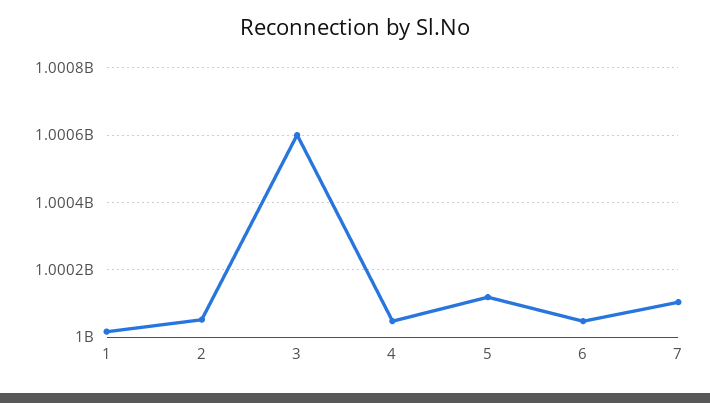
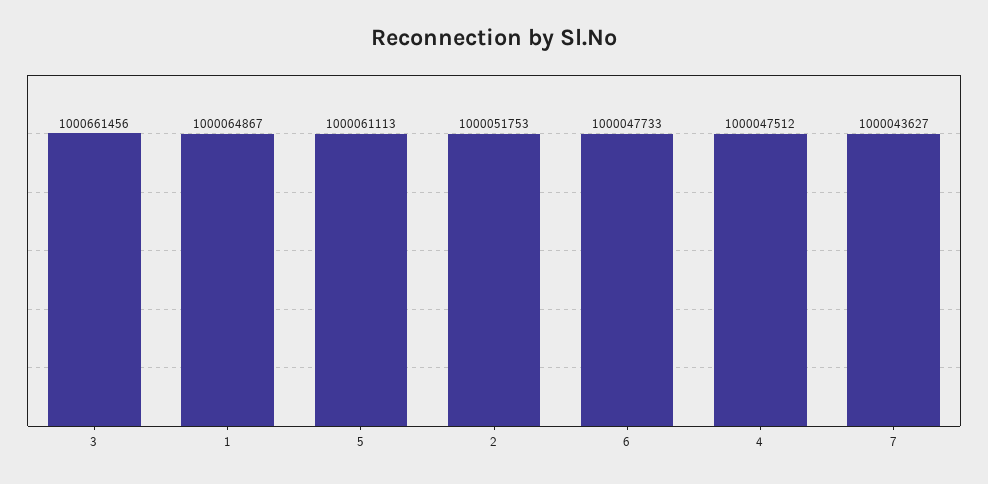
  {
-   "1": 1000020000,
+   "1": 1000064867,
    "2": 1000051753,
-   "3": 1000600000,
+   "3": 1000661456,
    "4": 1000047512,
-   "5": 1000120000,
+   "5": 1000061113,
    "6": 1000047733,
-   "7": 1000100000
+   "7": 1000043627
  }

